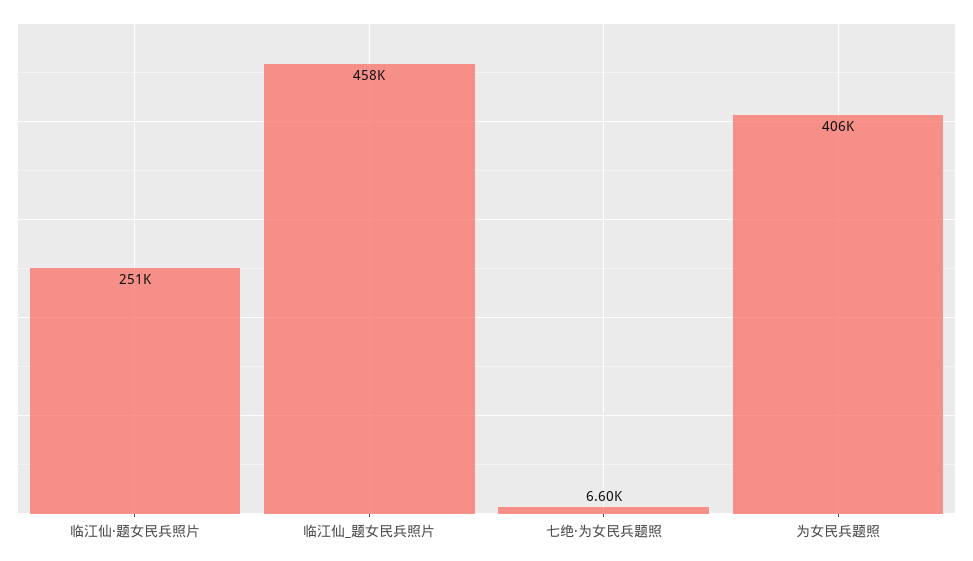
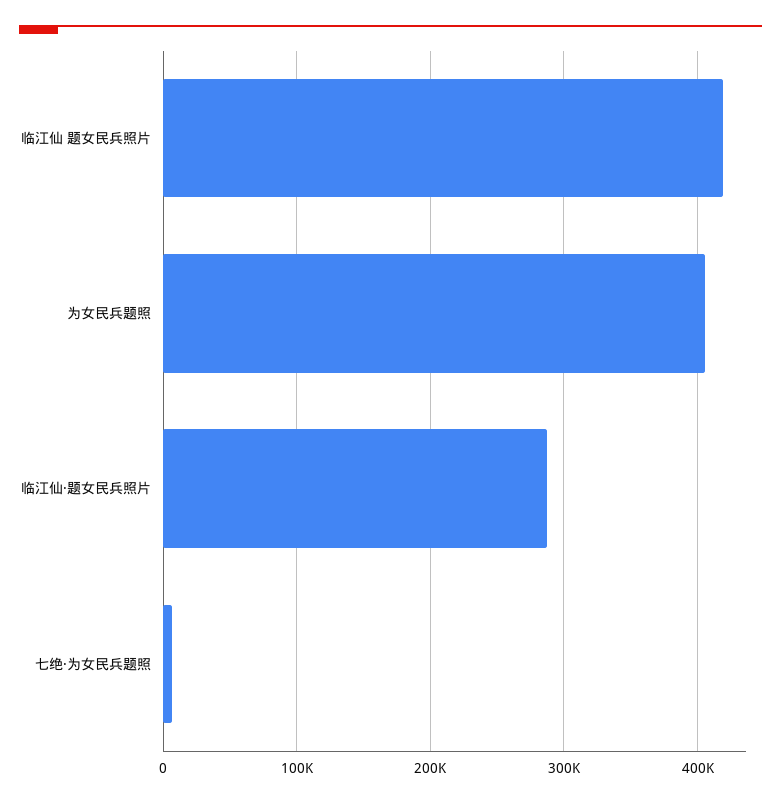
  {
-   "临江仙·题女民兵照片": 251000,
+   "临江仙·题女民兵照片": 290000,
-   "临江仙_题女民兵照片": 458000,
+   "临江仙_题女民兵照片": 420000,
    "七绝·为女民兵题照": 6600,
    "为女民兵题照": 406000
  }

